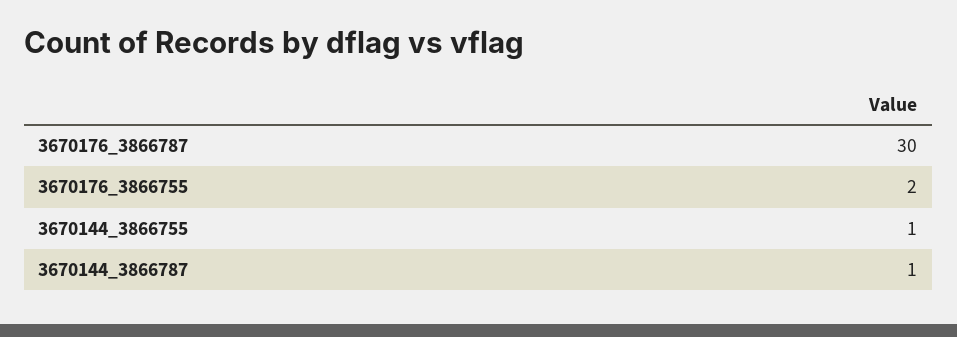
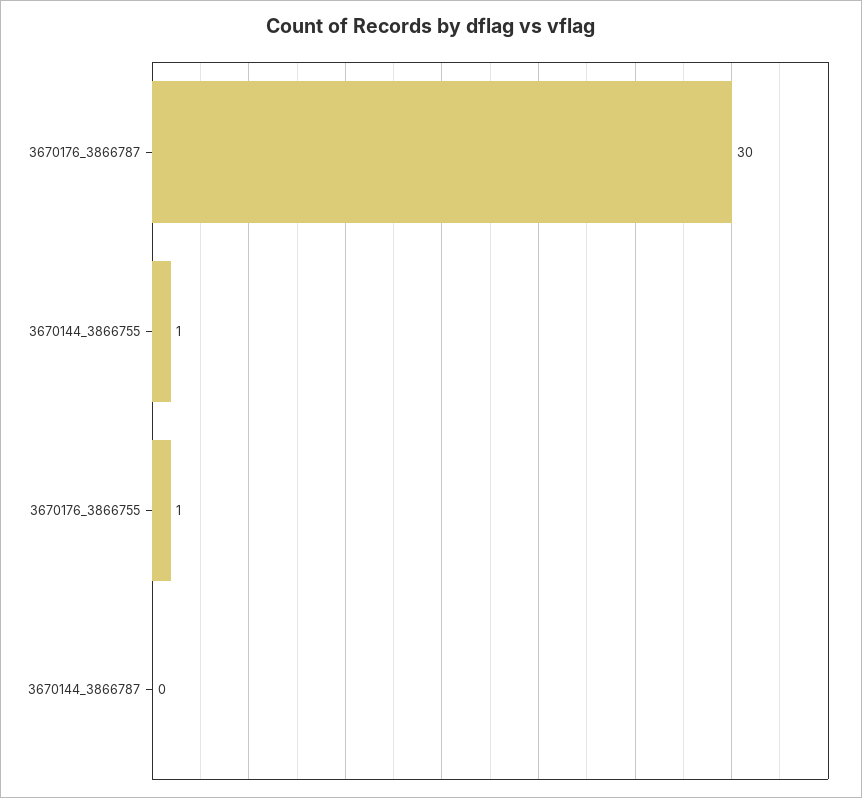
  {
    "3670176_3866787": 30,
-   "3670176_3866755": 2,
+   "3670176_3866755": 1,
    "3670144_3866755": 1,
-   "3670144_3866787": 1
+   "3670144_3866787": 0
  }

